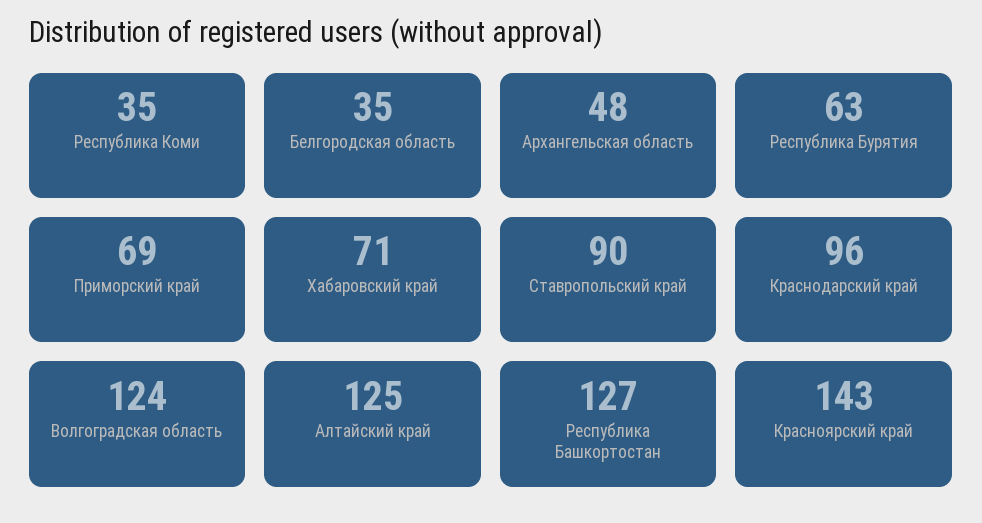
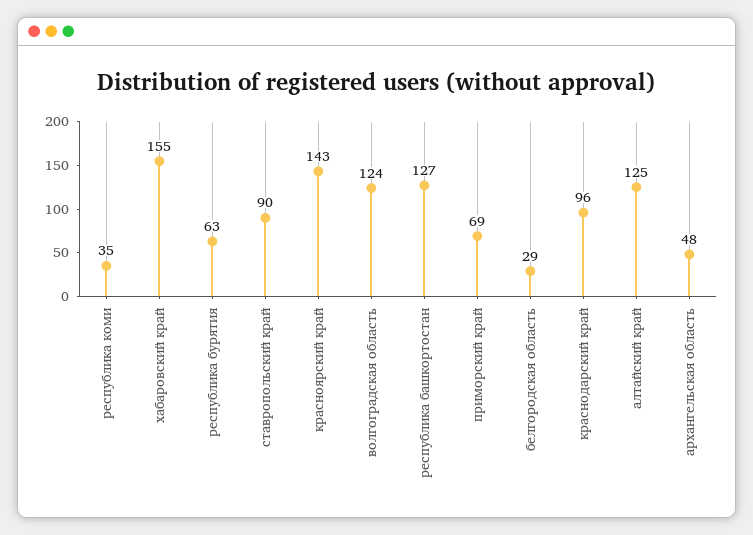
  {
    "Республика Коми": 35,
-   "Белгородская область": 35,
+   "Белгородская область": 29,
    "Архангельская область": 48,
    "Республика Бурятия": 63,
    "Приморский край": 69,
-   "Хабаровский край": 71,
+   "Хабаровский край": 155,
    "Ставропольский край": 90,
    "Краснодарский край": 96,
    "Волгоградская область": 124,
    "Алтайский край": 125,
    "Республика Башкортостан": 127,
    "Красноярский край": 143
  }

